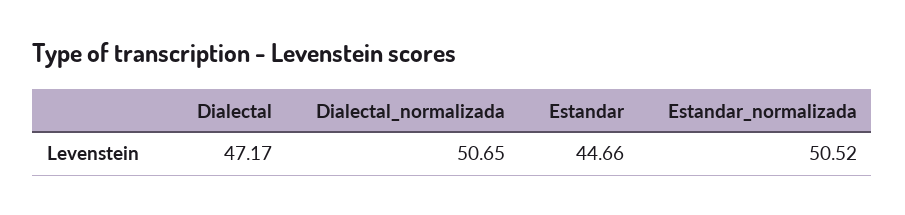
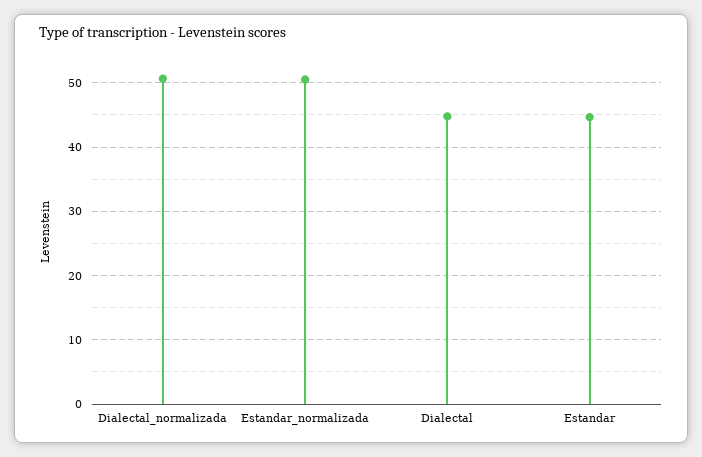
  {
-   "Dialectal": 47.17,
+   "Dialectal": 45,
    "Dialectal_normalizada": 50.65,
    "Estandar": 44.66,
    "Estandar_normalizada": 50.52
  }

